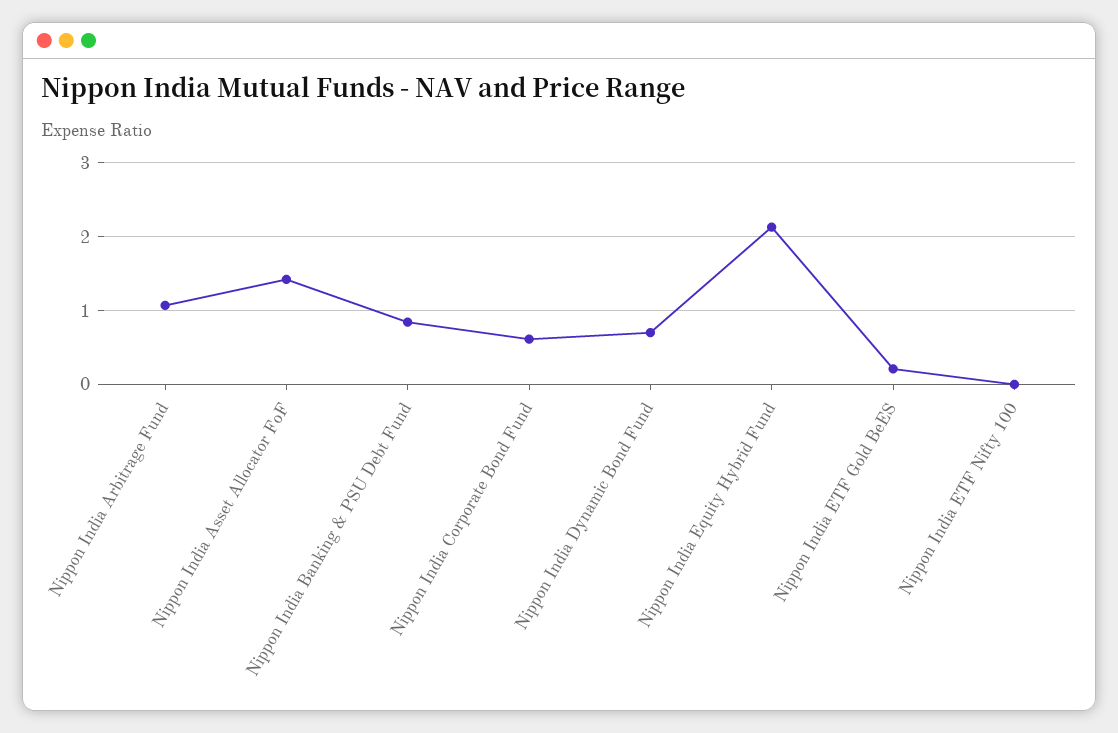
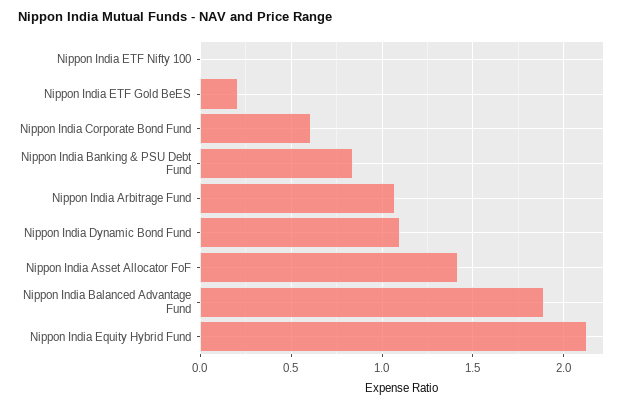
  {
    "Nippon India Arbitrage Fund": 1.05,
    "Nippon India Asset Allocator FoF": 1.4,
    "Nippon India Banking & PSU Debt Fund": 0.85,
    "Nippon India Corporate Bond Fund": 0.6,
-   "Nippon India Dynamic Bond Fund": 0.7,
+   "Nippon India Dynamic Bond Fund": 1.1,
    "Nippon India Equity Hybrid Fund": 2.15,
    "Nippon India ETF Gold BeES": 0.2,
-   "Nippon India ETF Nifty 100": 0
+   "Nippon India ETF Nifty 100": 0,
+   "Nippon India Balanced Advantage Fund": 1.9
  }

